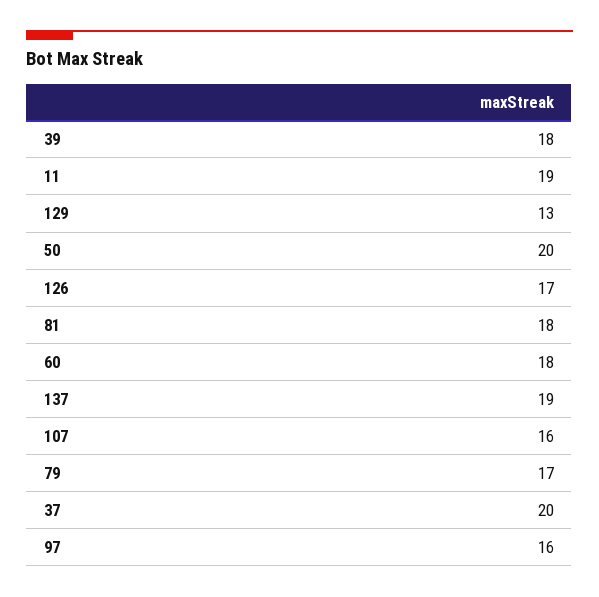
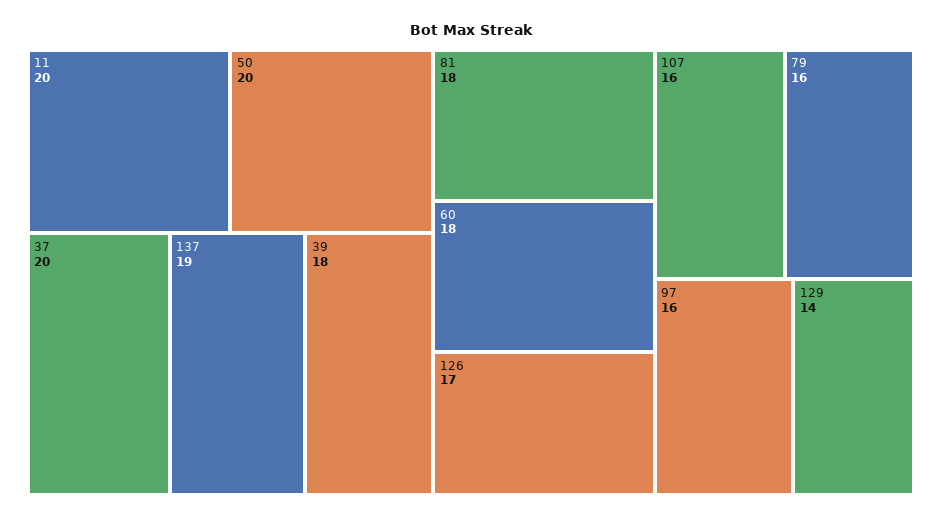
  {
    "39": 18,
-   "11": 19,
+   "11": 20,
-   "129": 13,
+   "129": 14,
    "50": 20,
    "126": 17,
    "81": 18,
    "60": 18,
    "137": 19,
    "107": 16,
-   "79": 17,
+   "79": 16,
    "37": 20,
    "97": 16
  }

